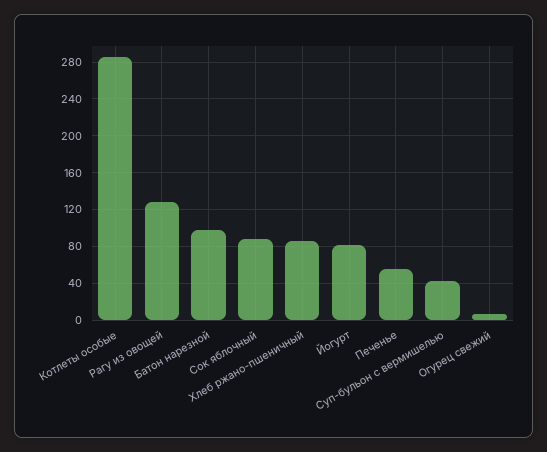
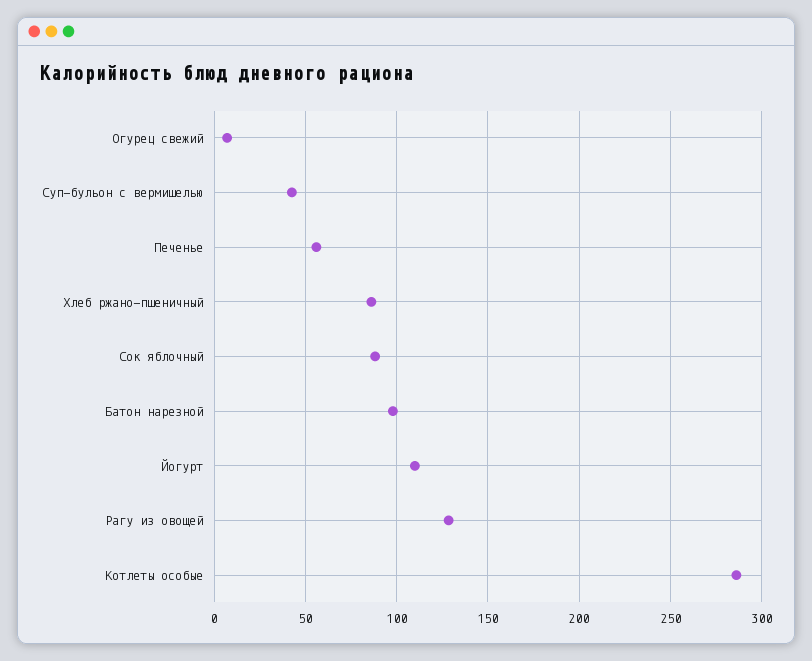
  {
    "Котлеты особые": 285,
    "Рагу из овощей": 130,
    "Батон нарезной": 100,
    "Сок яблочный": 90,
    "Хлеб ржано-пшеничный": 85,
-   "Йогурт": 80,
+   "Йогурт": 110,
    "Печенье": 55,
    "Суп-бульон с вермишелью": 45,
    "Огурец свежий": 5
  }

